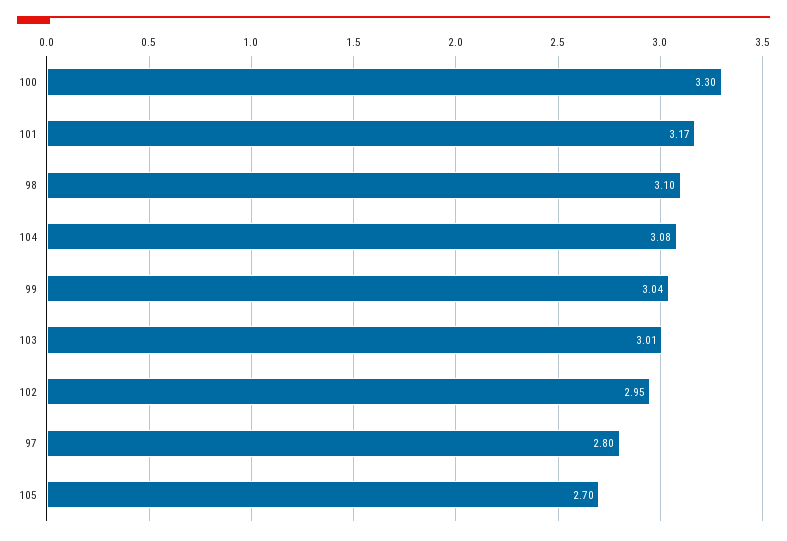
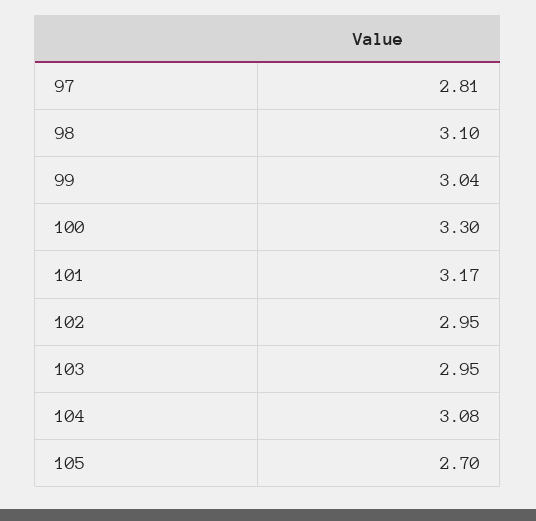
  {
    "100": 3.3,
    "101": 3.17,
    "98": 3.1,
    "104": 3.08,
    "99": 3.04,
-   "103": 3.01,
+   "103": 2.95,
    "102": 2.95,
-   "97": 2.8,
+   "97": 2.81,
    "105": 2.7
  }

